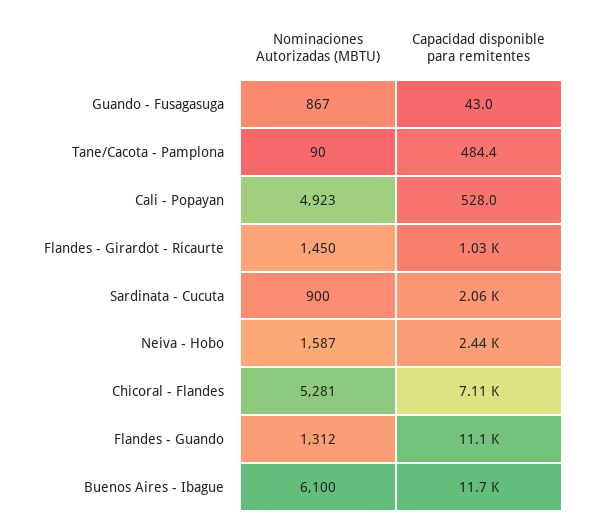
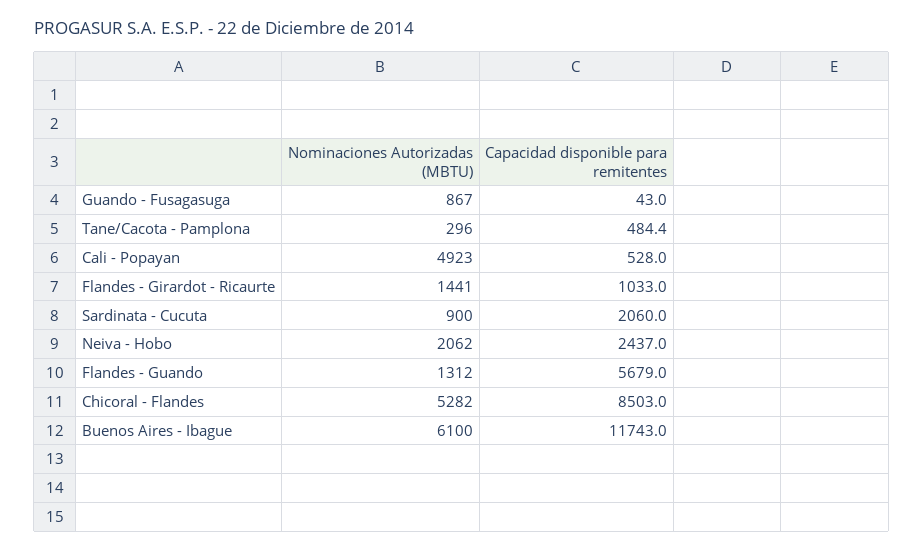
  {
    "Nominaciones Autorizadas (MBTU)": {
      "Guando - Fusagasuga": 867,
-     "Tane/Cacota - Pamplona": 90,
+     "Tane/Cacota - Pamplona": 296,
      "Cali - Popayan": 4923,
-     "Flandes - Girardot - Ricaurte": 1450,
+     "Flandes - Girardot - Ricaurte": 1441,
      "Sardinata - Cucuta": 900,
-     "Neiva - Hobo": 1587,
+     "Neiva - Hobo": 2062,
-     "Chicoral - Flandes": 5281,
+     "Chicoral - Flandes": 5282,
      "Flandes - Guando": 1312,
      "Buenos Aires - Ibague": 6100
    },
    "Capacidad disponible para remitentes": {
      "Guando - Fusagasuga": 43,
      "Tane/Cacota - Pamplona": 484.4,
      "Cali - Popayan": 528,
      "Flandes - Girardot - Ricaurte": 1033,
      "Sardinata - Cucuta": 2060,
      "Neiva - Hobo": 2437,
-     "Chicoral - Flandes": 7110,
+     "Chicoral - Flandes": 8503,
-     "Flandes - Guando": 11100,
+     "Flandes - Guando": 5679,
      "Buenos Aires - Ibague": 11743
    }
  }

